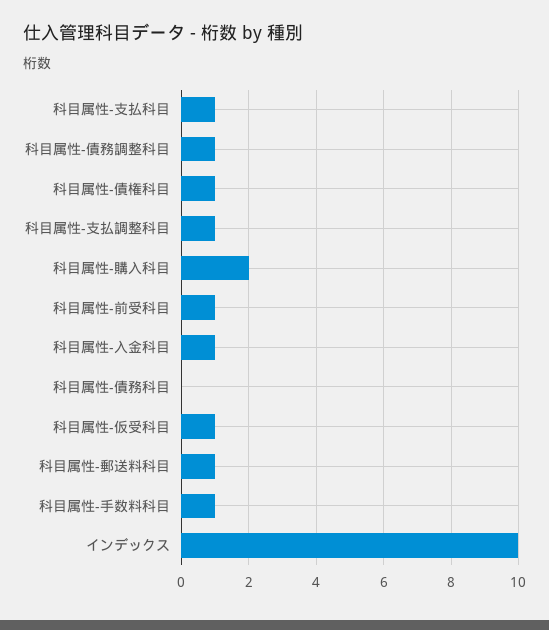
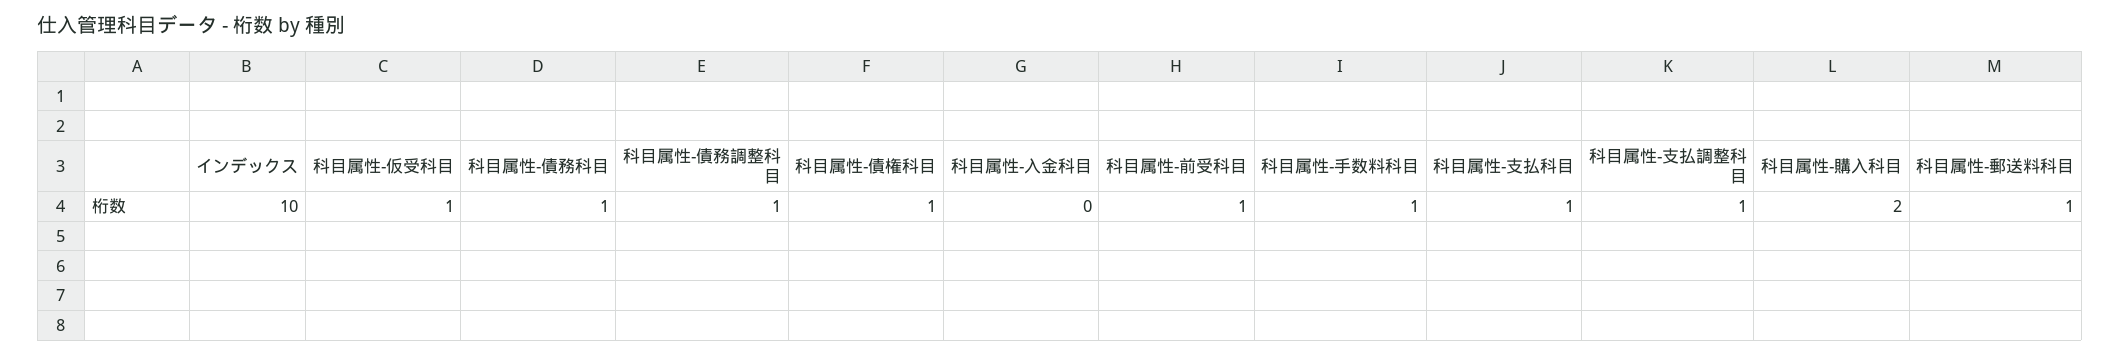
  {
    "科目属性-支払科目": 1,
    "科目属性-債務調整科目": 1,
    "科目属性-債権科目": 1,
    "科目属性-支払調整科目": 1,
    "科目属性-購入科目": 2,
    "科目属性-前受科目": 1,
-   "科目属性-入金科目": 1,
+   "科目属性-入金科目": 0,
-   "科目属性-債務科目": 0,
+   "科目属性-債務科目": 1,
    "科目属性-仮受科目": 1,
    "科目属性-郵送料科目": 1,
    "科目属性-手数料科目": 1,
    "インデックス": 10
  }

